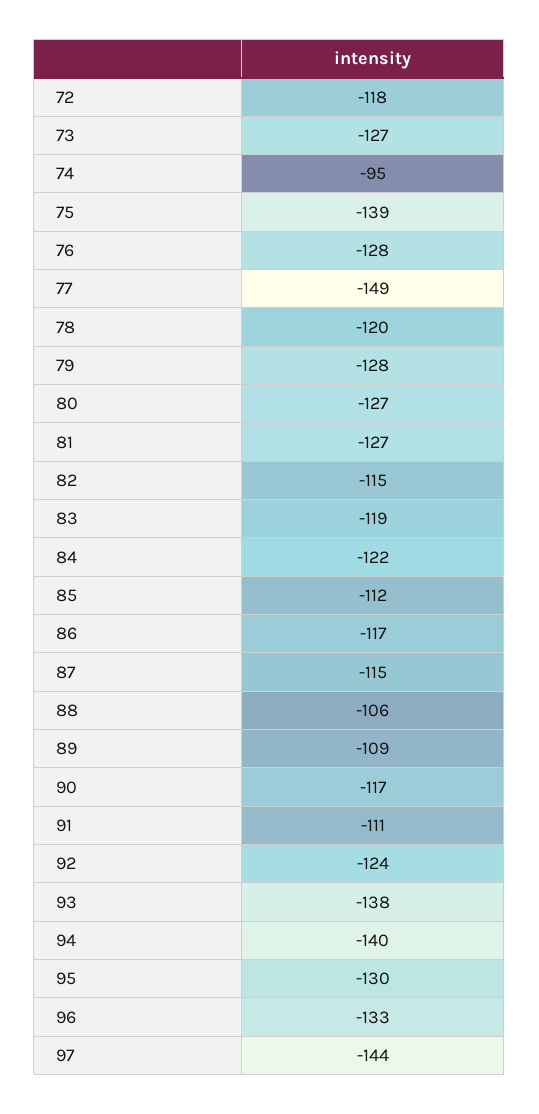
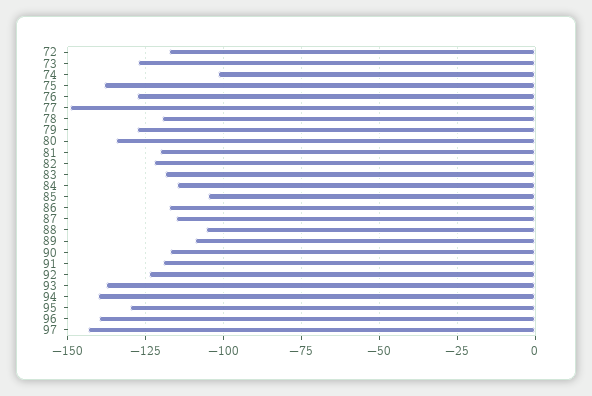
  {
    "72": -118,
    "73": -127,
-   "74": -95,
+   "74": -102.5,
    "75": -139,
    "76": -128,
    "77": -149,
    "78": -120,
    "79": -128,
-   "80": -127,
+   "80": -135,
-   "81": -127,
+   "81": -120,
-   "82": -115,
+   "82": -122.5,
    "83": -119,
-   "84": -122,
+   "84": -115,
-   "85": -112,
+   "85": -105,
    "86": -117,
    "87": -115,
    "88": -106,
    "89": -109,
    "90": -117,
-   "91": -111,
+   "91": -120,
    "92": -124,
    "93": -138,
    "94": -140,
    "95": -130,
-   "96": -133,
+   "96": -140,
    "97": -144
  }

